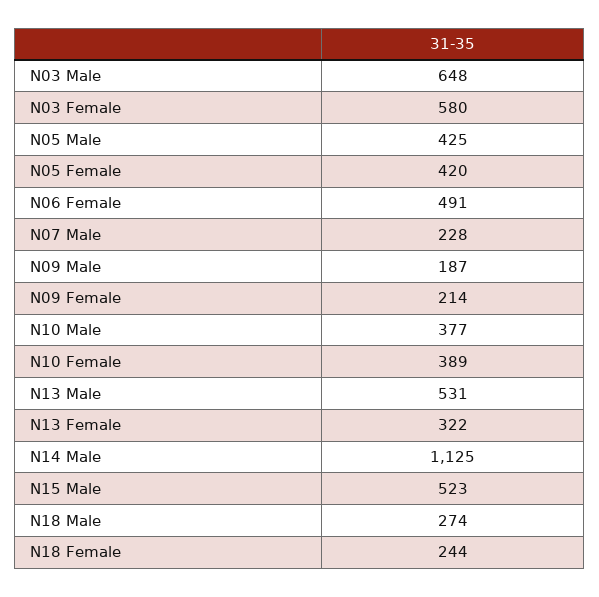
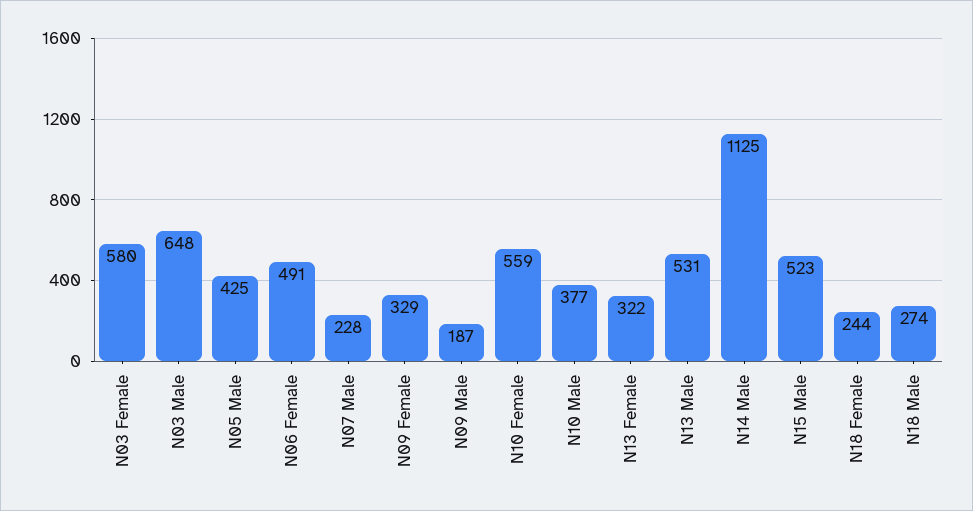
  {
    "N03 Male": 648,
    "N03 Female": 580,
    "N05 Male": 425,
-   "N05 Female": 420,
    "N06 Female": 491,
    "N07 Male": 228,
    "N09 Male": 187,
-   "N09 Female": 214,
+   "N09 Female": 329,
    "N10 Male": 377,
-   "N10 Female": 389,
+   "N10 Female": 559,
    "N13 Male": 531,
    "N13 Female": 322,
    "N14 Male": 1125,
    "N15 Male": 523,
    "N18 Male": 274,
    "N18 Female": 244
  }

